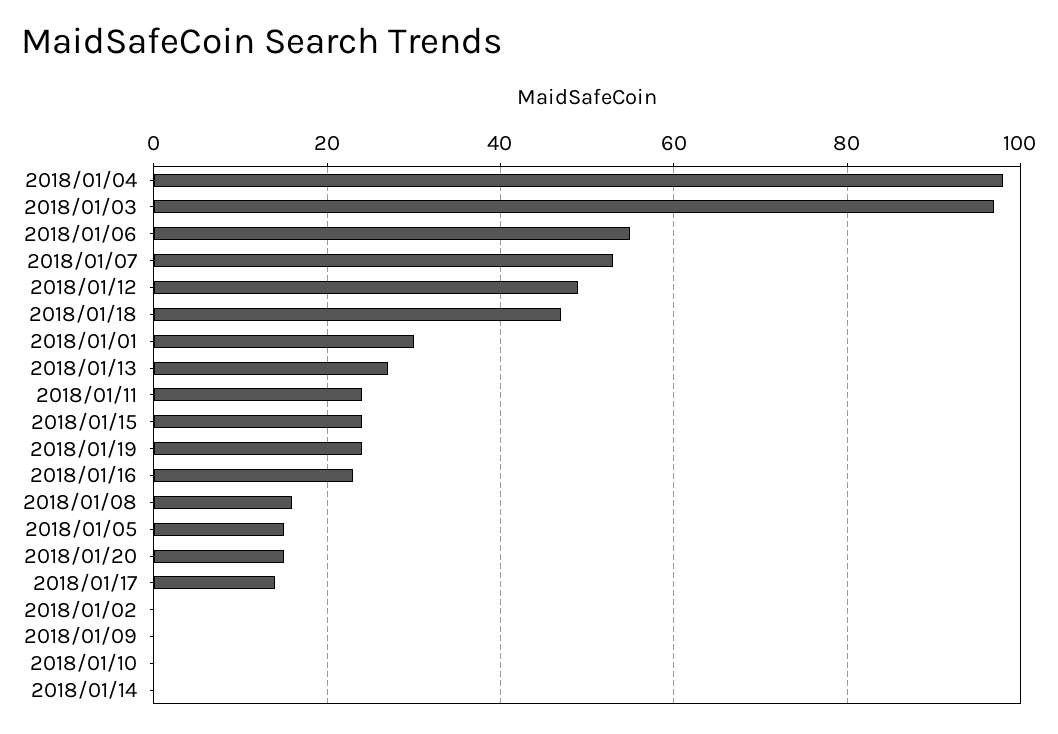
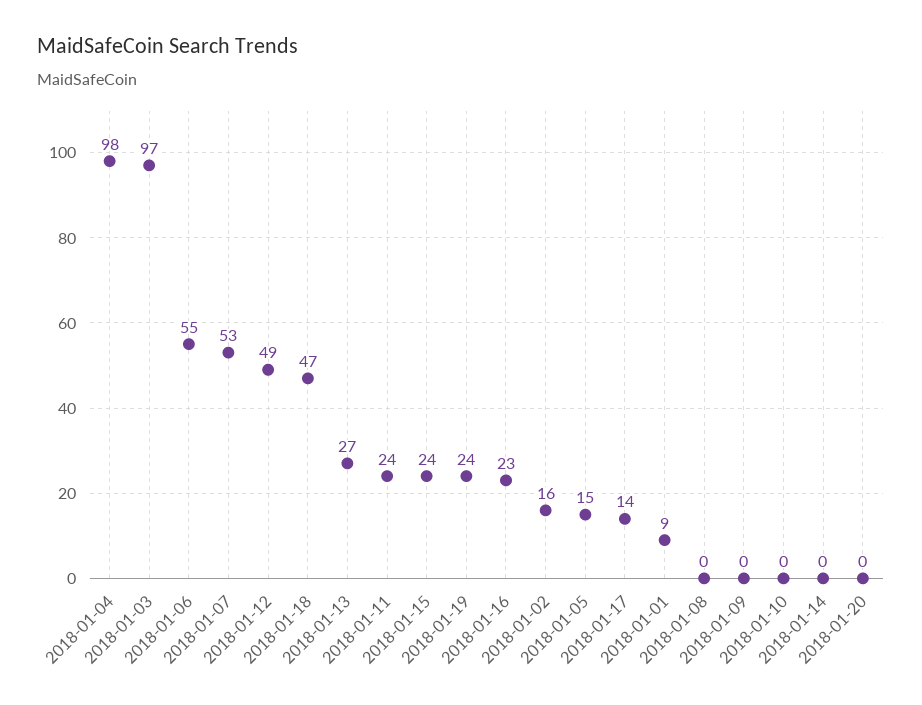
  {
    "2018/01/04": 98,
    "2018/01/03": 97,
    "2018/01/06": 55,
    "2018/01/07": 53,
    "2018/01/12": 49,
    "2018/01/18": 47,
-   "2018/01/01": 30,
+   "2018/01/01": 9,
    "2018/01/13": 27,
    "2018/01/11": 24,
    "2018/01/15": 24,
    "2018/01/19": 24,
    "2018/01/16": 23,
-   "2018/01/08": 15,
+   "2018/01/08": 0,
    "2018/01/05": 15,
-   "2018/01/20": 15,
+   "2018/01/20": 0,
    "2018/01/17": 14,
-   "2018/01/02": 0,
+   "2018/01/02": 16,
    "2018/01/09": 0,
    "2018/01/10": 0,
    "2018/01/14": 0
  }

